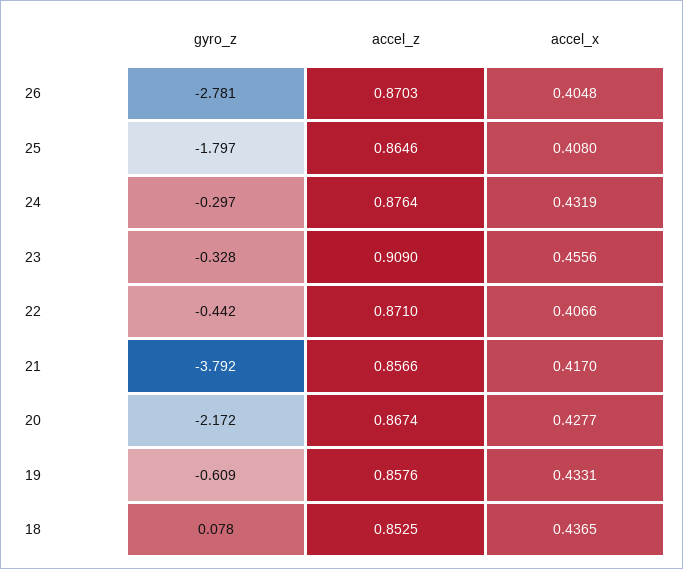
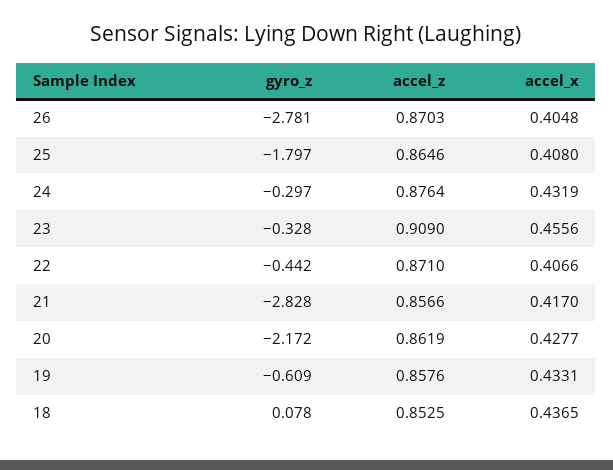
  {
    "gyro_z": {
      "26": -2.781,
      "25": -1.797,
      "24": -0.297,
      "23": -0.328,
      "22": -0.442,
-     "21": -3.792,
+     "21": -2.828,
      "20": -2.172,
      "19": -0.609,
      "18": 0.078
    },
    "accel_z": {
      "26": 0.8703,
      "25": 0.8646,
      "24": 0.8764,
      "23": 0.909,
      "22": 0.871,
      "21": 0.8566,
-     "20": 0.8674,
+     "20": 0.8619,
      "19": 0.8576,
      "18": 0.8525
    },
    "accel_x": {
      "26": 0.4048,
      "25": 0.408,
      "24": 0.4319,
      "23": 0.4556,
      "22": 0.4066,
      "21": 0.417,
      "20": 0.4277,
      "19": 0.4331,
      "18": 0.4365
    }
  }

